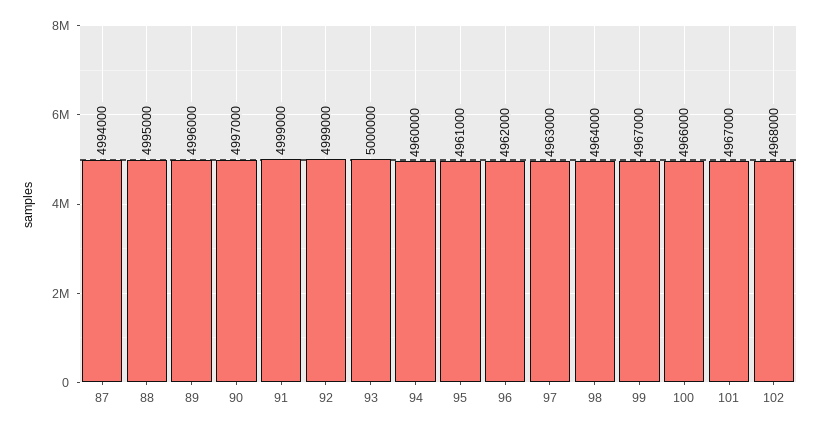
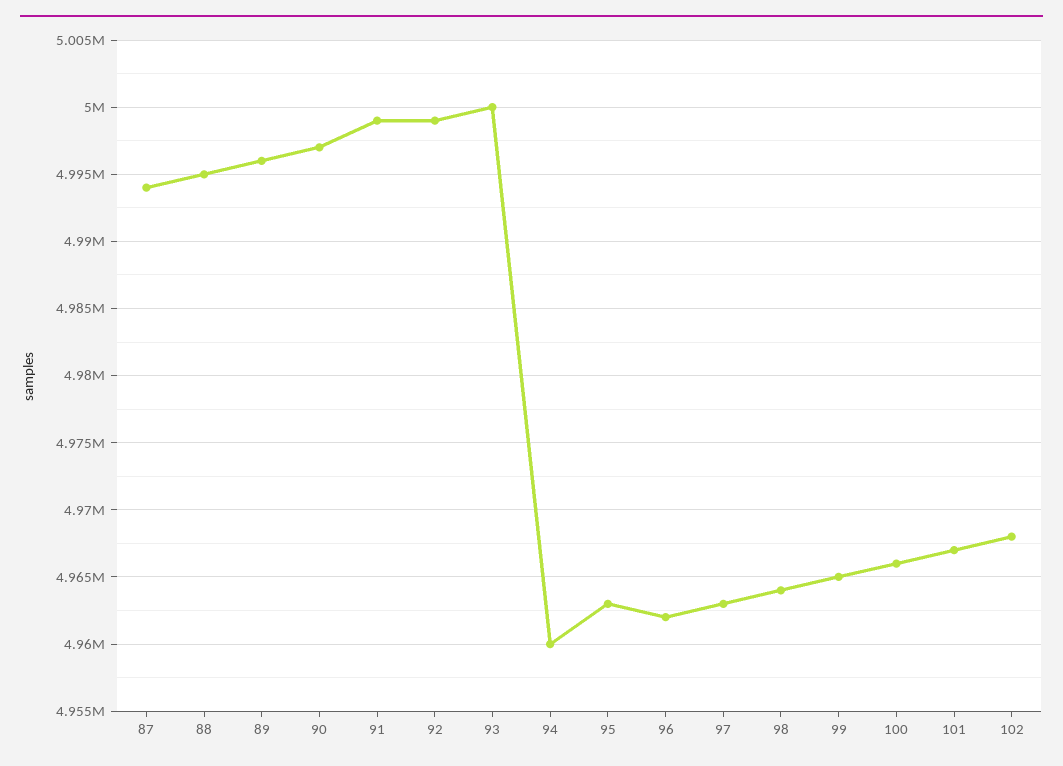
  {
    "87": 4994000,
    "88": 4995000,
    "89": 4996000,
    "90": 4997000,
    "91": 4999000,
    "92": 4999000,
    "93": 5000000,
    "94": 4960000,
-   "95": 4961000,
+   "95": 4963000,
    "96": 4962000,
    "97": 4963000,
    "98": 4964000,
-   "99": 4967000,
+   "99": 4965000,
    "100": 4966000,
    "101": 4967000,
    "102": 4968000
  }

